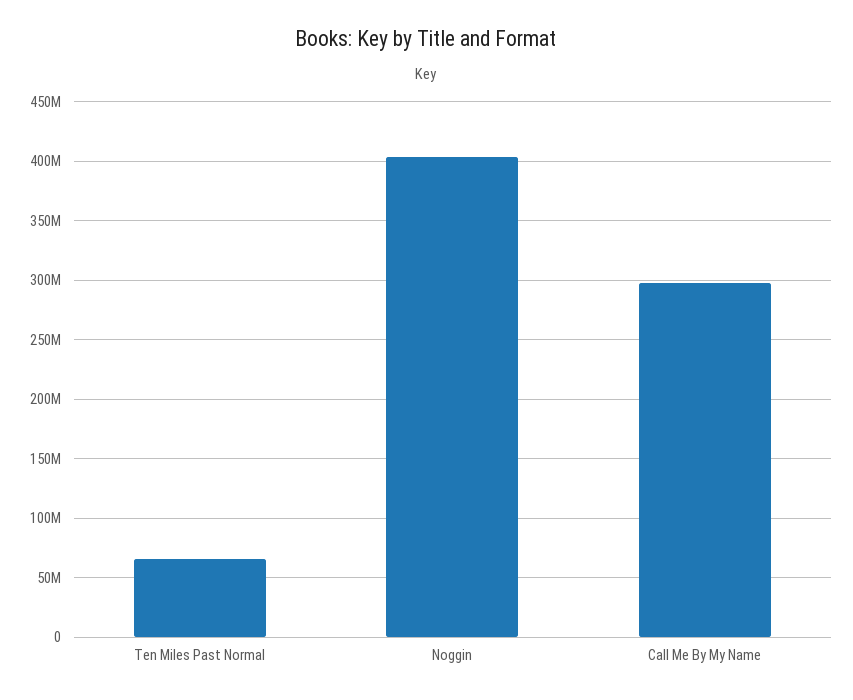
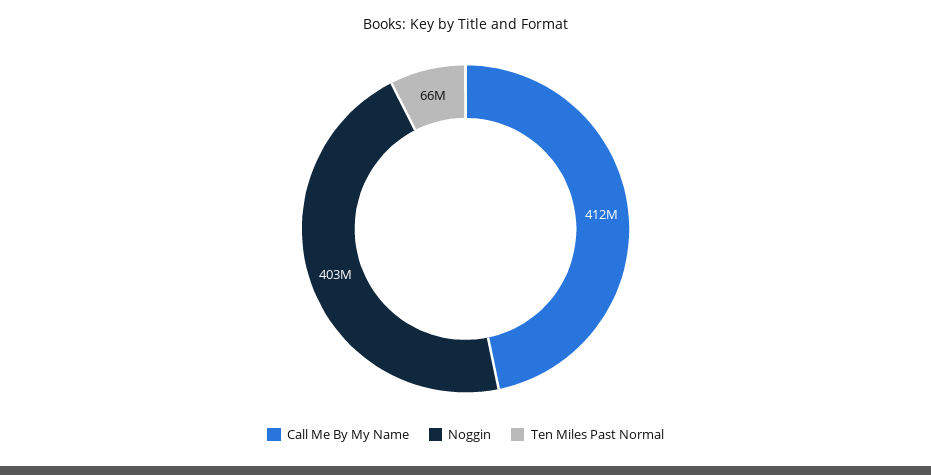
  {
    "Ten Miles Past Normal": 66000000,
    "Noggin": 403000000,
-   "Call Me By My Name": 300000000
+   "Call Me By My Name": 412000000
  }

